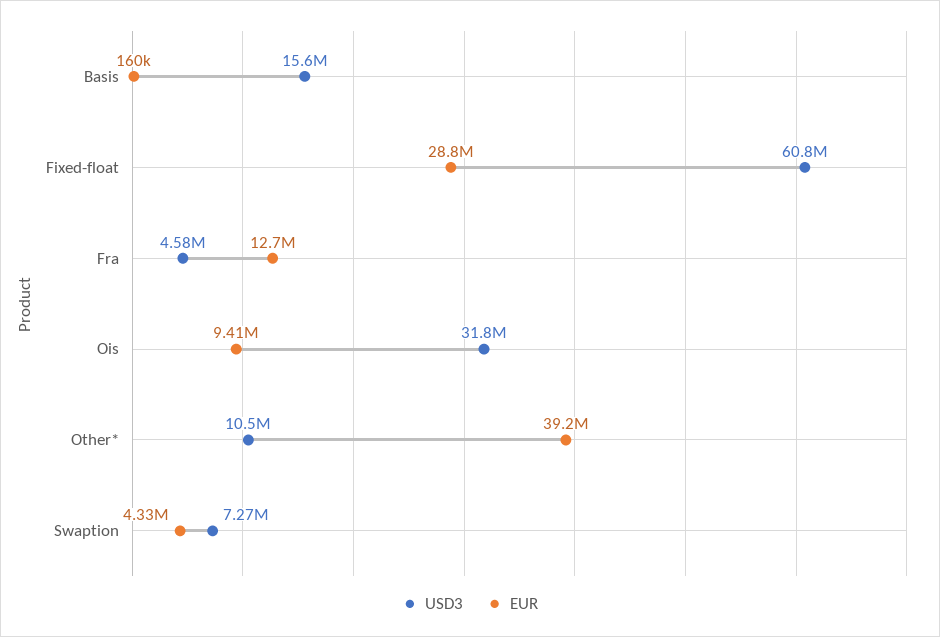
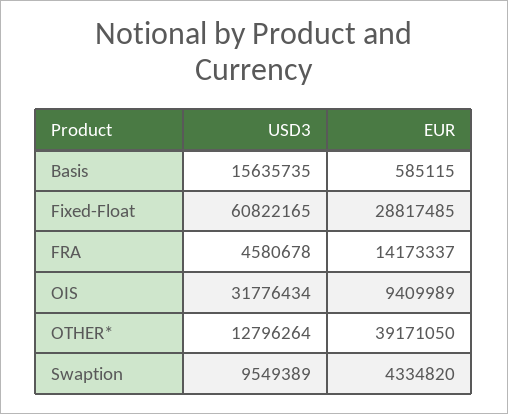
  {
    "USD3": {
      "Basis": 15635735,
      "Fixed-float": 60822165,
      "Fra": 4580678,
      "Ois": 31776434,
-     "Other*": 10500000,
+     "Other*": 12796264,
-     "Swaption": 7270000
+     "Swaption": 9549389
    },
    "EUR": {
-     "Basis": 160000,
+     "Basis": 585115,
      "Fixed-float": 28817485,
-     "Fra": 12700000,
+     "Fra": 14173337,
      "Ois": 9409989,
      "Other*": 39171050,
      "Swaption": 4334820
    }
  }

